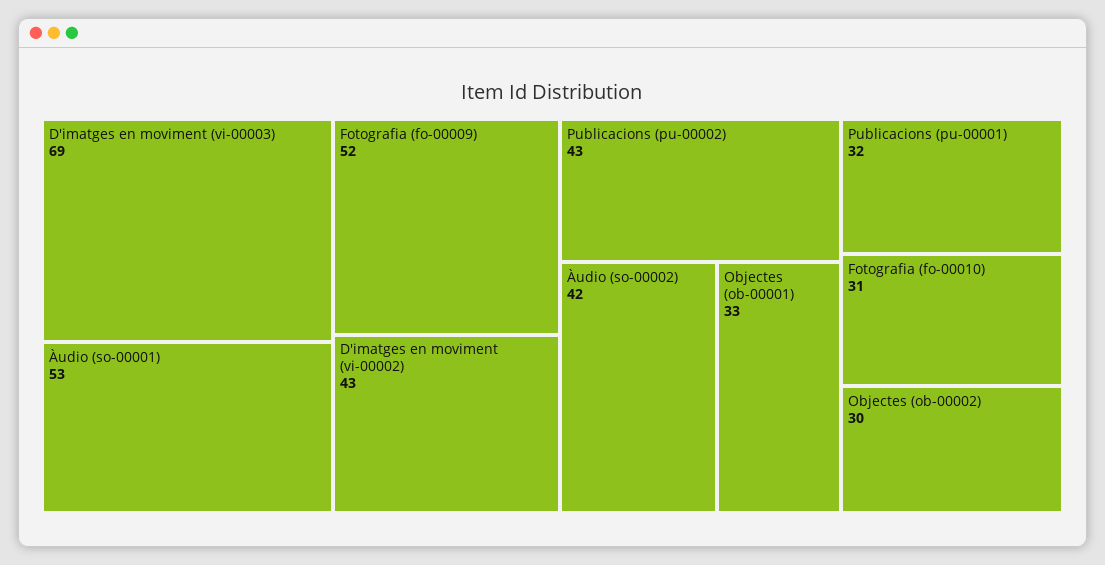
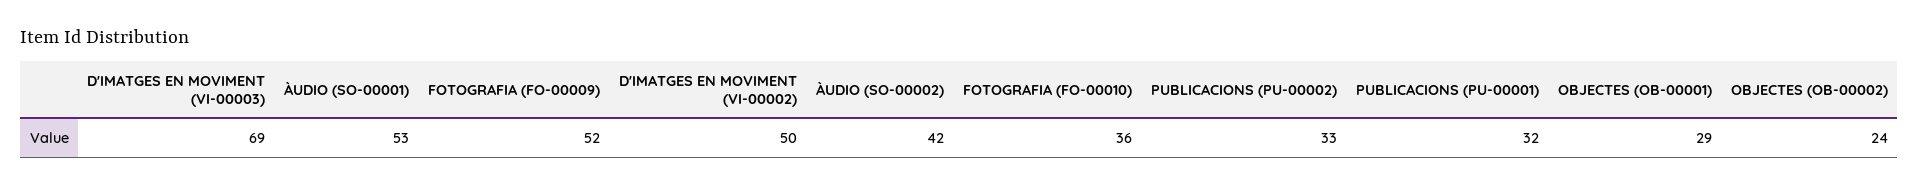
  {
    "D'imatges en moviment (vi-00003)": 69,
    "Àudio (so-00001)": 53,
    "Fotografia (fo-00009)": 52,
-   "D'imatges en moviment (vi-00002)": 43,
+   "D'imatges en moviment (vi-00002)": 50,
-   "Publicacions (pu-00002)": 43,
+   "Publicacions (pu-00002)": 33,
    "Àudio (so-00002)": 42,
-   "Objectes (ob-00001)": 33,
+   "Objectes (ob-00001)": 29,
    "Publicacions (pu-00001)": 32,
-   "Fotografia (fo-00010)": 31,
+   "Fotografia (fo-00010)": 36,
-   "Objectes (ob-00002)": 30
+   "Objectes (ob-00002)": 24
  }

